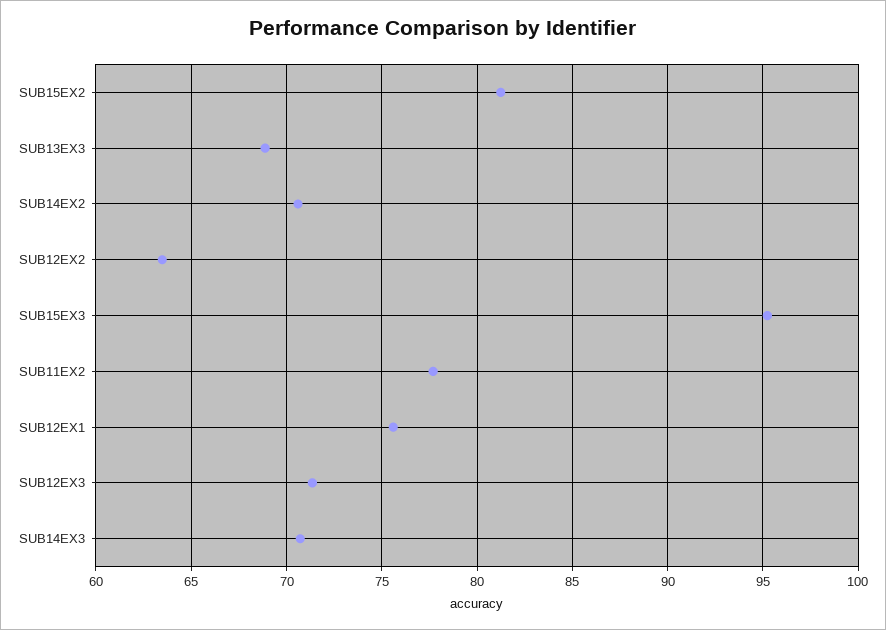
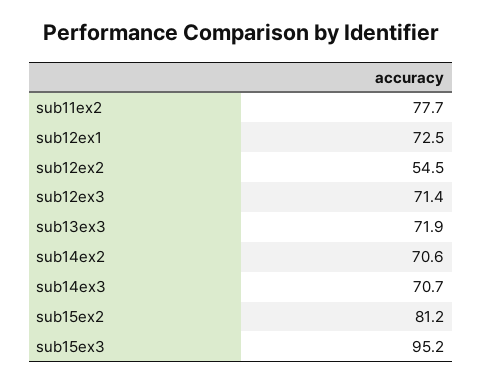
  {
    "SUB15EX2": 81.2,
-   "SUB13EX3": 69,
+   "SUB13EX3": 71.9,
    "SUB14EX2": 70.6,
-   "SUB12EX2": 63.5,
+   "SUB12EX2": 54.5,
    "SUB15EX3": 95.2,
    "SUB11EX2": 77.7,
-   "SUB12EX1": 75.5,
+   "SUB12EX1": 72.5,
    "SUB12EX3": 71.4,
    "SUB14EX3": 70.7
  }

